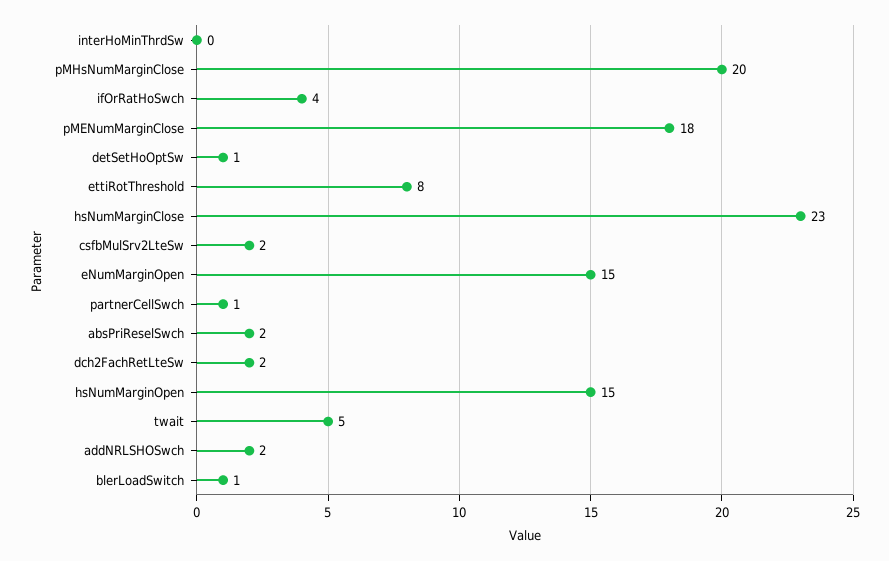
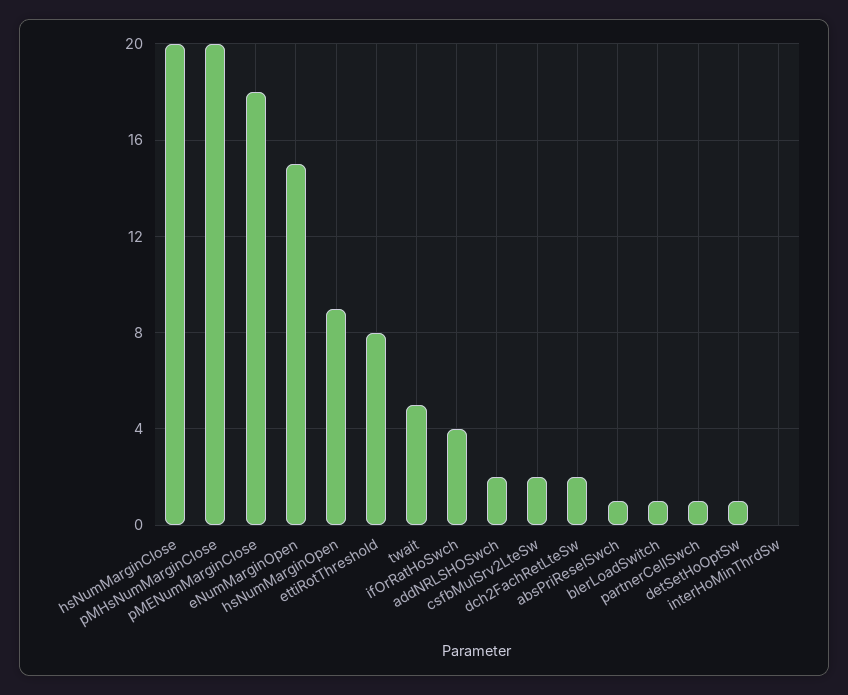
  {
    "interHoMinThrdSw": 0,
    "pMHsNumMarginClose": 20,
    "ifOrRatHoSwch": 4,
    "pMENumMarginClose": 18,
    "detSetHoOptSw": 1,
    "ettiRotThreshold": 8,
-   "hsNumMarginClose": 23,
+   "hsNumMarginClose": 20,
    "csfbMulSrv2LteSw": 2,
    "eNumMarginOpen": 15,
    "partnerCellSwch": 1,
-   "absPriReselSwch": 2,
+   "absPriReselSwch": 1,
    "dch2FachRetLteSw": 2,
-   "hsNumMarginOpen": 15,
+   "hsNumMarginOpen": 9,
    "twait": 5,
    "addNRLSHOSwch": 2,
    "blerLoadSwitch": 1
  }

